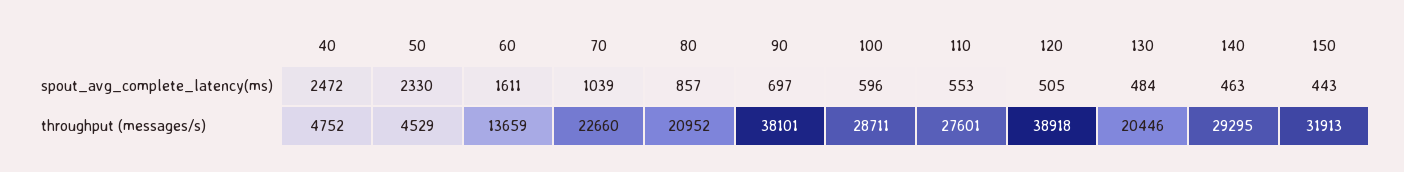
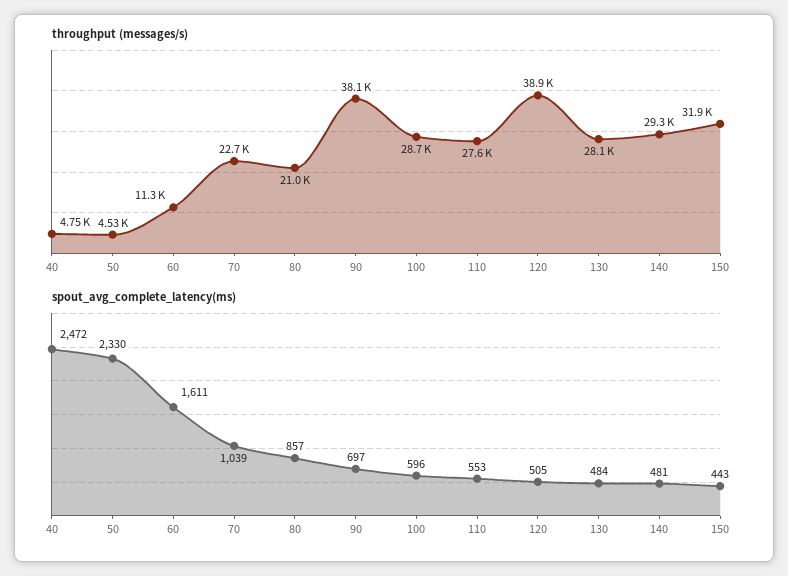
  {
    "spout_avg_complete_latency(ms)": {
      "40": 2472,
      "50": 2330,
      "60": 1611,
      "70": 1039,
      "80": 857,
      "90": 697,
      "100": 596,
      "110": 553,
      "120": 505,
      "130": 484,
-     "140": 463,
+     "140": 481,
      "150": 443
    },
    "throughput (messages/s)": {
      "40": 4752,
      "50": 4529,
-     "60": 13659,
+     "60": 11300,
      "70": 22660,
      "80": 20952,
      "90": 38101,
      "100": 28711,
      "110": 27601,
      "120": 38918,
-     "130": 20446,
+     "130": 28100,
      "140": 29295,
      "150": 31913
    }
  }

